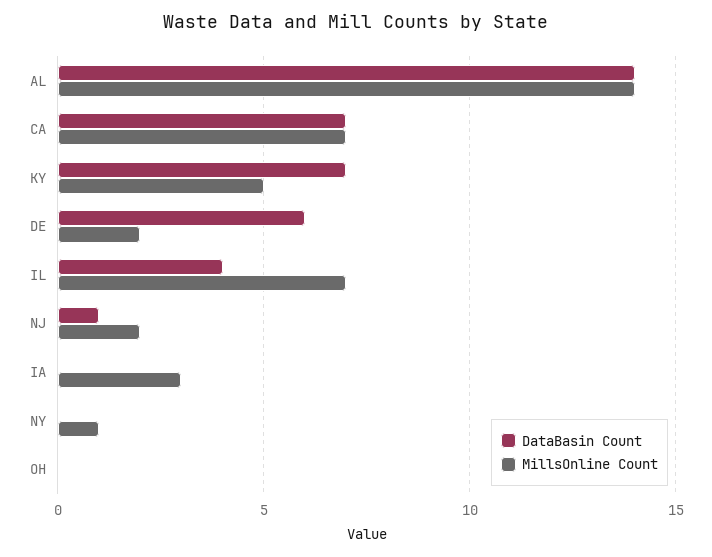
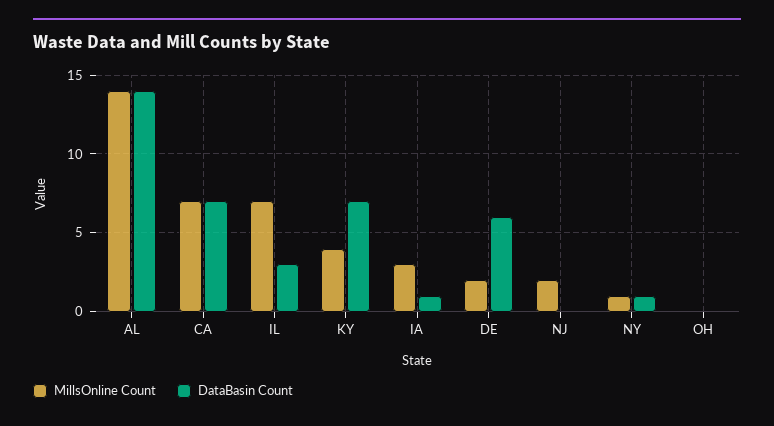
  {
    "DataBasin Count": {
      "AL": 14,
      "CA": 7,
      "KY": 7,
      "DE": 6,
-     "IL": 4,
+     "IL": 3,
-     "NJ": 1,
+     "NJ": 0,
-     "IA": 0,
+     "IA": 1,
-     "NY": 0,
+     "NY": 1,
      "OH": 0
    },
    "MillsOnline Count": {
      "AL": 14,
      "CA": 7,
-     "KY": 5,
+     "KY": 4,
      "DE": 2,
      "IL": 7,
      "NJ": 2,
      "IA": 3,
      "NY": 1,
      "OH": 0
    }
  }

